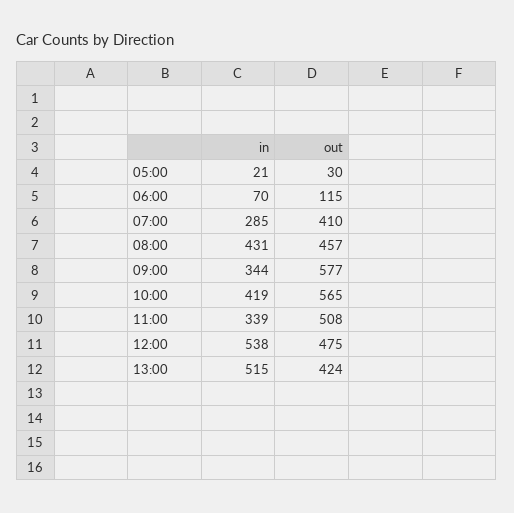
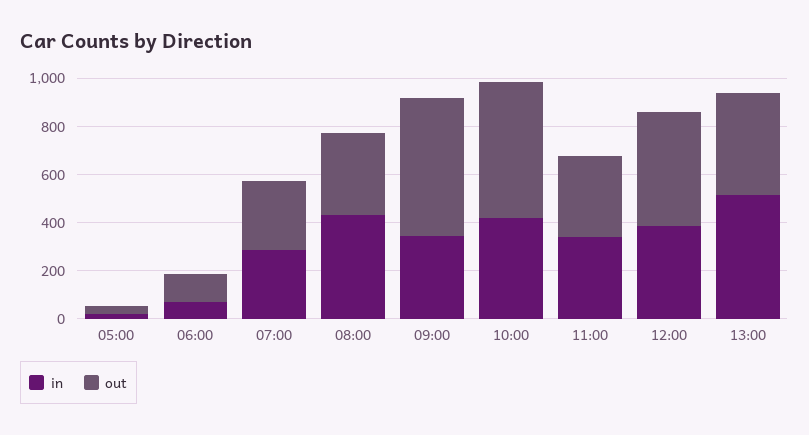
  {
    "in": {
      "05:00": 21,
      "06:00": 70,
      "07:00": 285,
      "08:00": 431,
      "09:00": 344,
      "10:00": 419,
      "11:00": 339,
-     "12:00": 538,
+     "12:00": 400,
      "13:00": 515
    },
    "out": {
      "05:00": 30,
      "06:00": 115,
-     "07:00": 410,
+     "07:00": 300,
-     "08:00": 457,
+     "08:00": 350,
      "09:00": 577,
      "10:00": 565,
-     "11:00": 508,
+     "11:00": 350,
      "12:00": 475,
      "13:00": 424
    }
  }

